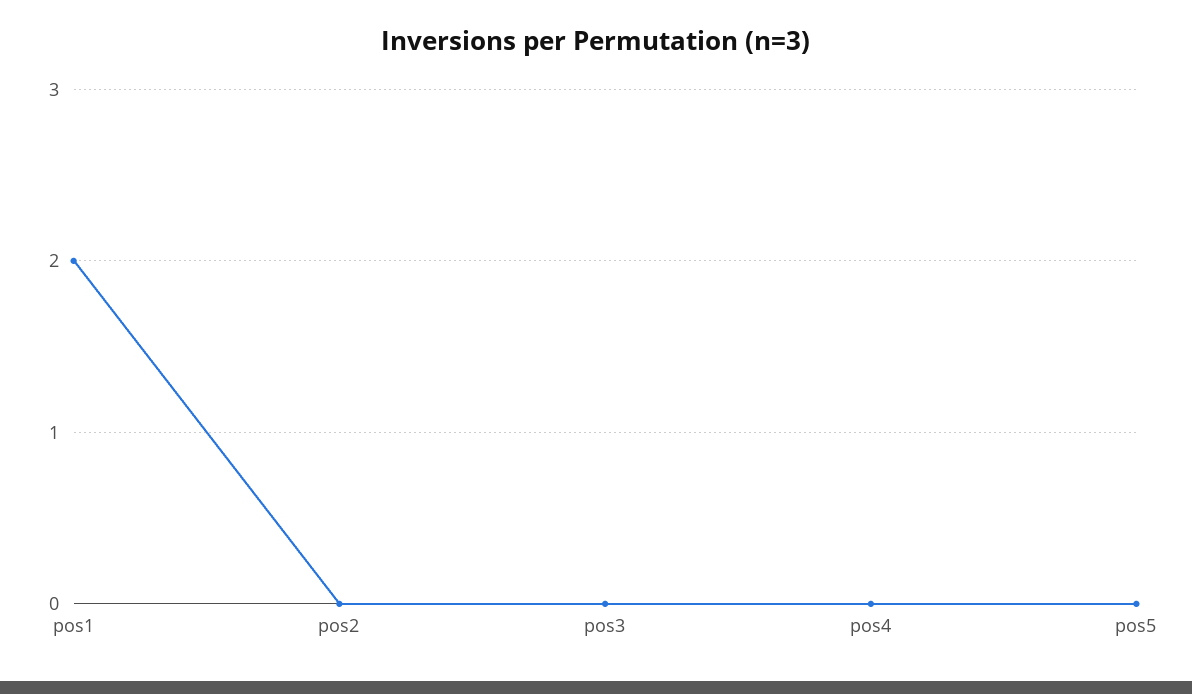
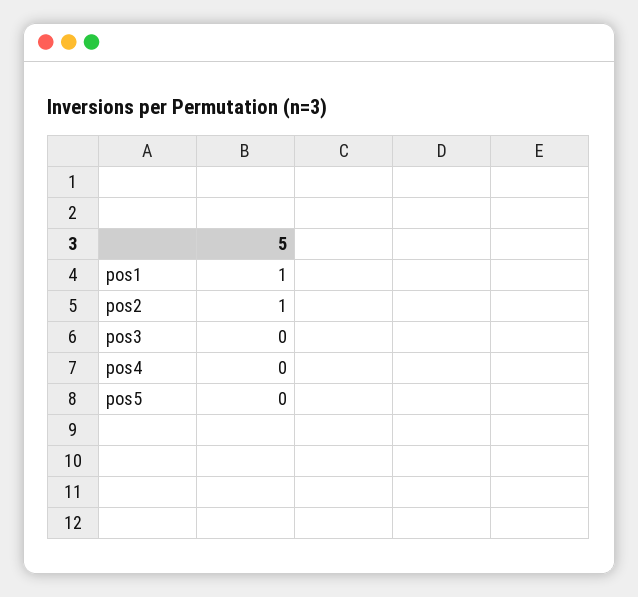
  {
-   "pos1": 2,
+   "pos1": 1,
-   "pos2": 0,
+   "pos2": 1,
    "pos3": 0,
    "pos4": 0,
    "pos5": 0
  }

